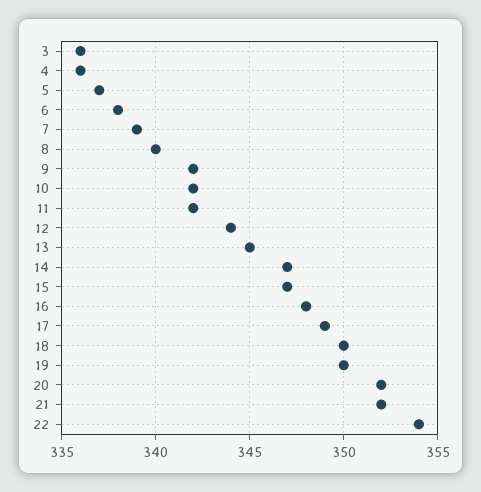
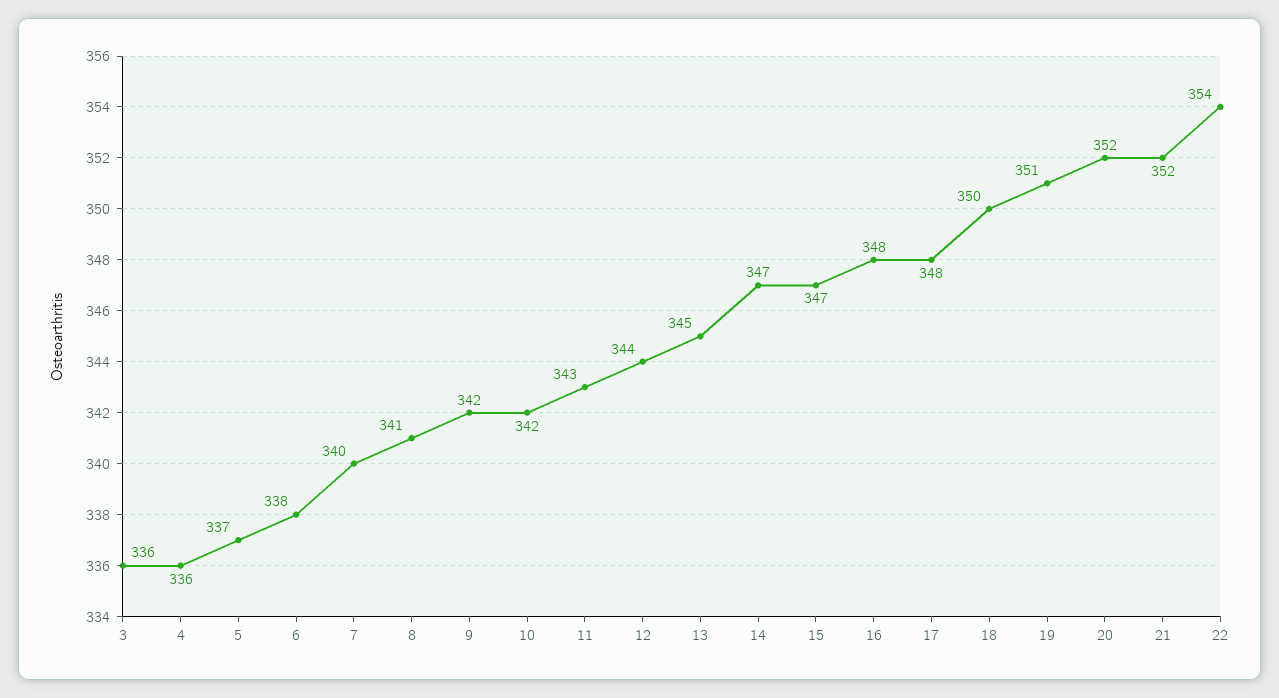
  {
    "3": 336,
    "4": 336,
    "5": 337,
    "6": 338,
-   "7": 339,
+   "7": 340,
-   "8": 340,
+   "8": 341,
    "9": 342,
    "10": 342,
-   "11": 342,
+   "11": 343,
    "12": 344,
    "13": 345,
    "14": 347,
    "15": 347,
    "16": 348,
-   "17": 349,
+   "17": 348,
    "18": 350,
-   "19": 350,
+   "19": 351,
    "20": 352,
    "21": 352,
    "22": 354
  }

